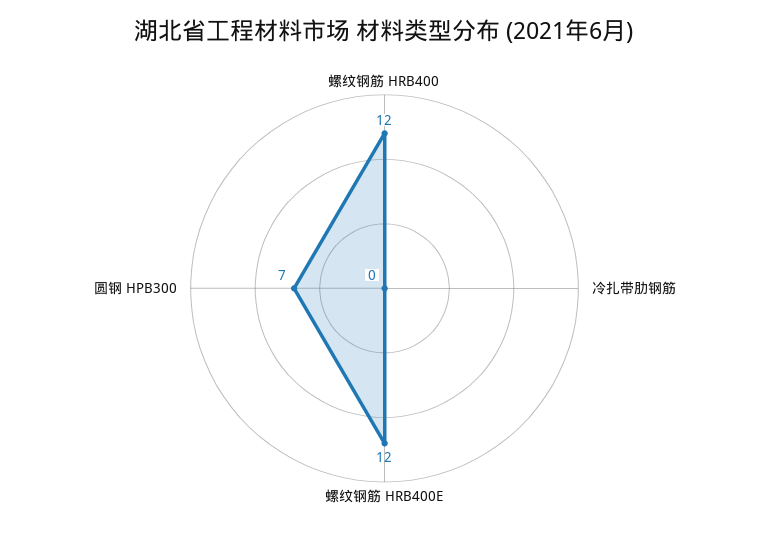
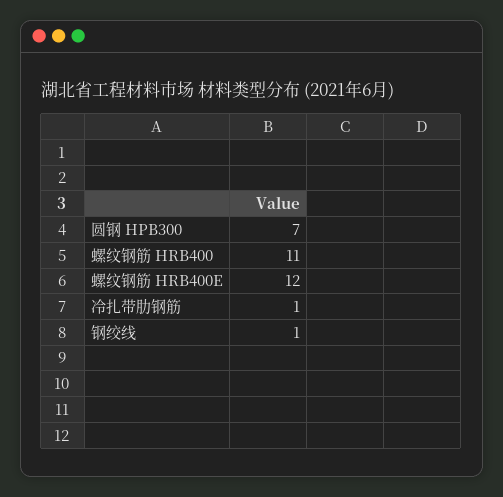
  {
-   "螺纹钢筋 HRB400": 12,
+   "螺纹钢筋 HRB400": 11,
-   "冷扎带肋钢筋": 0,
+   "冷扎带肋钢筋": 1,
    "螺纹钢筋 HRB400E": 12,
-   "圆钢 HPB300": 7
+   "圆钢 HPB300": 7,
+   "钢绞线": 1
  }

